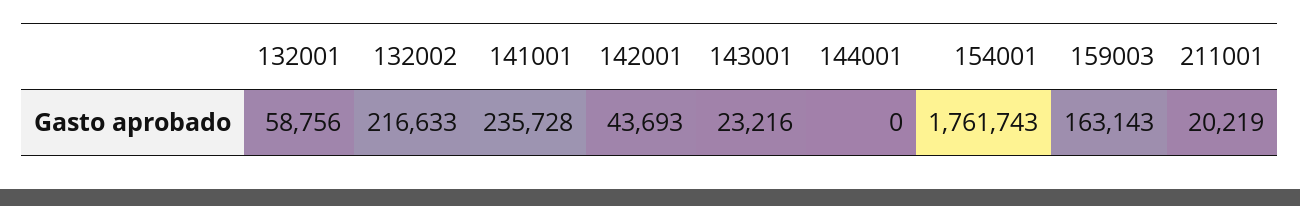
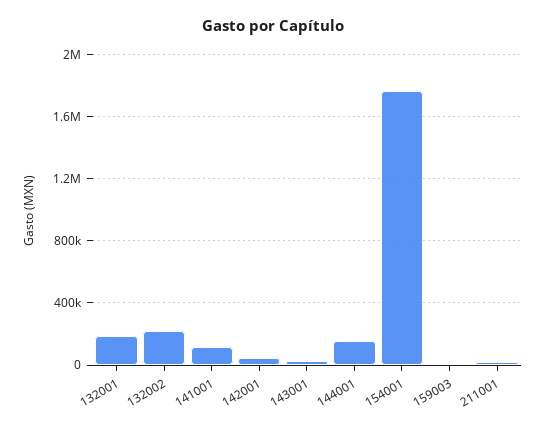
  {
-   "132001": 58756,
+   "132001": 200000,
    "132002": 216633,
-   "141001": 235728,
+   "141001": 100000,
    "142001": 43693,
    "143001": 23216,
-   "144001": 0,
+   "144001": 150000,
    "154001": 1761743,
-   "159003": 163143,
+   "159003": 0,
    "211001": 20219
  }

